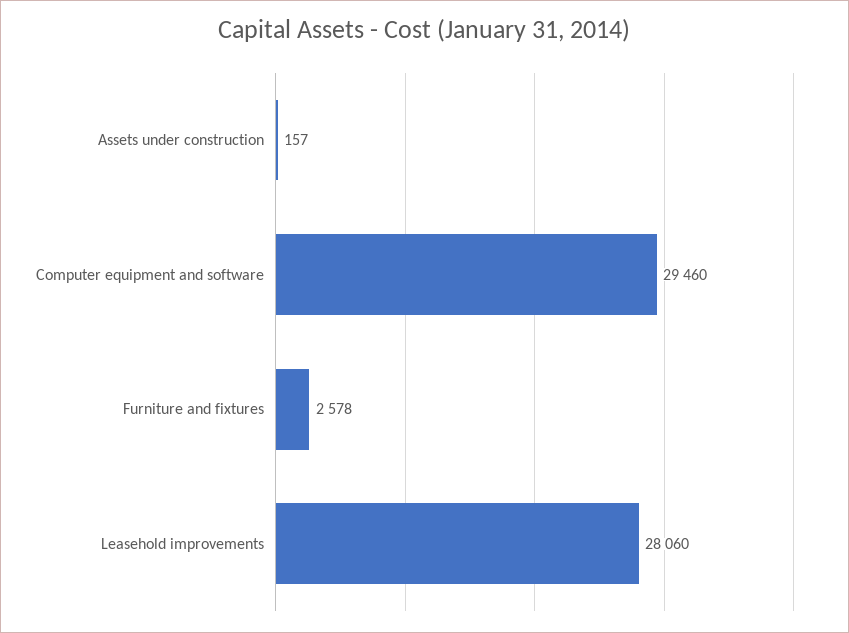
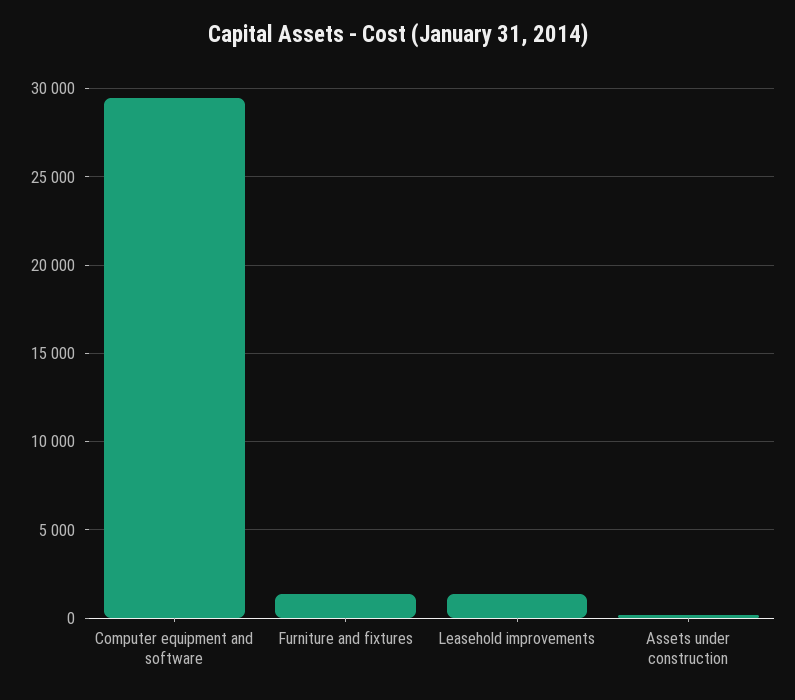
  {
    "Assets under construction": 157,
    "Computer equipment and software": 29460,
-   "Furniture and fixtures": 2578,
+   "Furniture and fixtures": 1500,
-   "Leasehold improvements": 28060
+   "Leasehold improvements": 1500
  }

